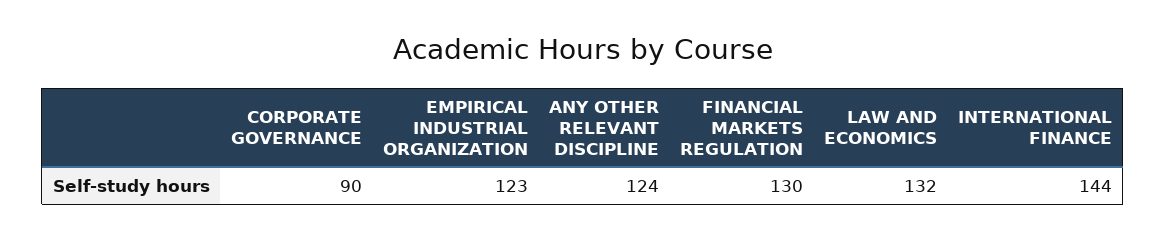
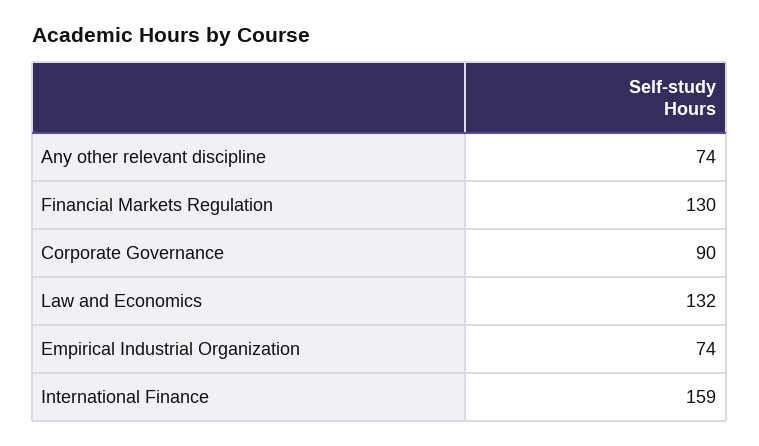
  {
    "CORPORATE GOVERNANCE": 90,
-   "EMPIRICAL INDUSTRIAL ORGANIZATION": 123,
+   "EMPIRICAL INDUSTRIAL ORGANIZATION": 74,
-   "ANY OTHER RELEVANT DISCIPLINE": 124,
+   "ANY OTHER RELEVANT DISCIPLINE": 74,
    "FINANCIAL MARKETS REGULATION": 130,
    "LAW AND ECONOMICS": 132,
-   "INTERNATIONAL FINANCE": 144
+   "INTERNATIONAL FINANCE": 159
  }

